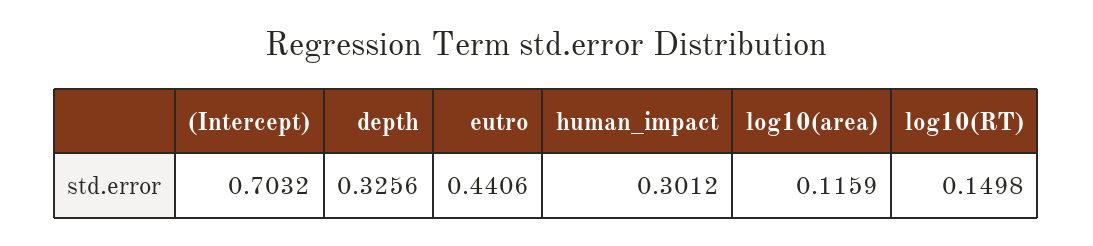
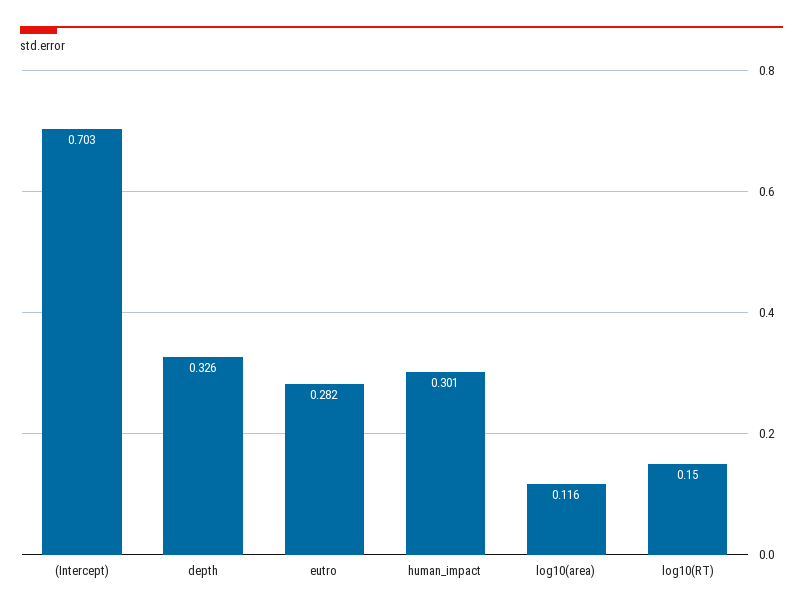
  {
    "(Intercept)": 0.7032,
    "depth": 0.3256,
-   "eutro": 0.4406,
+   "eutro": 0.282,
    "human_impact": 0.3012,
    "log10(area)": 0.1159,
    "log10(RT)": 0.1498
  }

